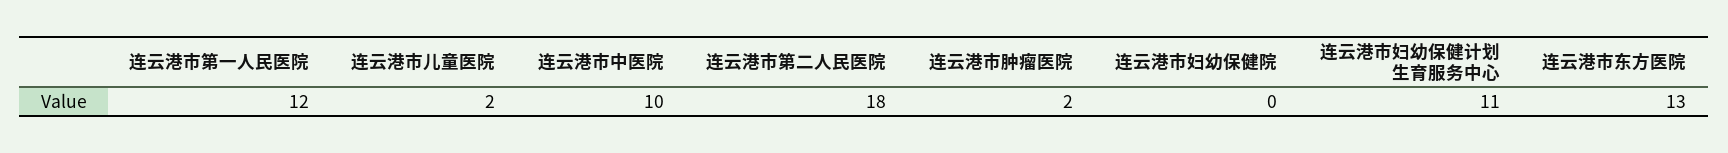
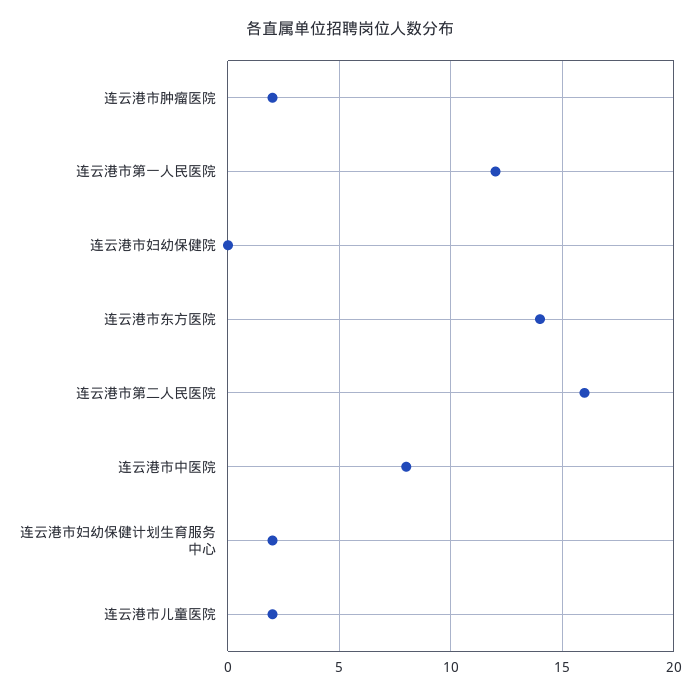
  {
    "连云港市第一人民医院": 12,
    "连云港市儿童医院": 2,
-   "连云港市中医院": 10,
+   "连云港市中医院": 8,
-   "连云港市第二人民医院": 18,
+   "连云港市第二人民医院": 16,
    "连云港市肿瘤医院": 2,
    "连云港市妇幼保健院": 0,
-   "连云港市妇幼保健计划生育服务中心": 11,
+   "连云港市妇幼保健计划生育服务中心": 2,
-   "连云港市东方医院": 13
+   "连云港市东方医院": 14
  }

